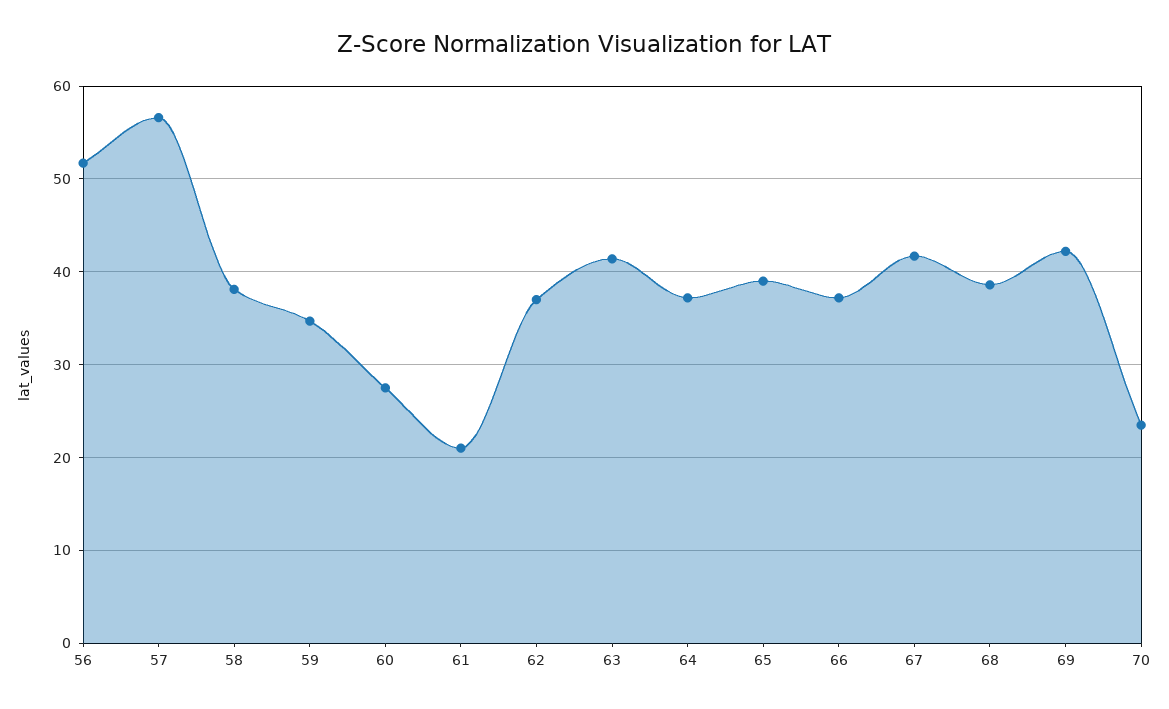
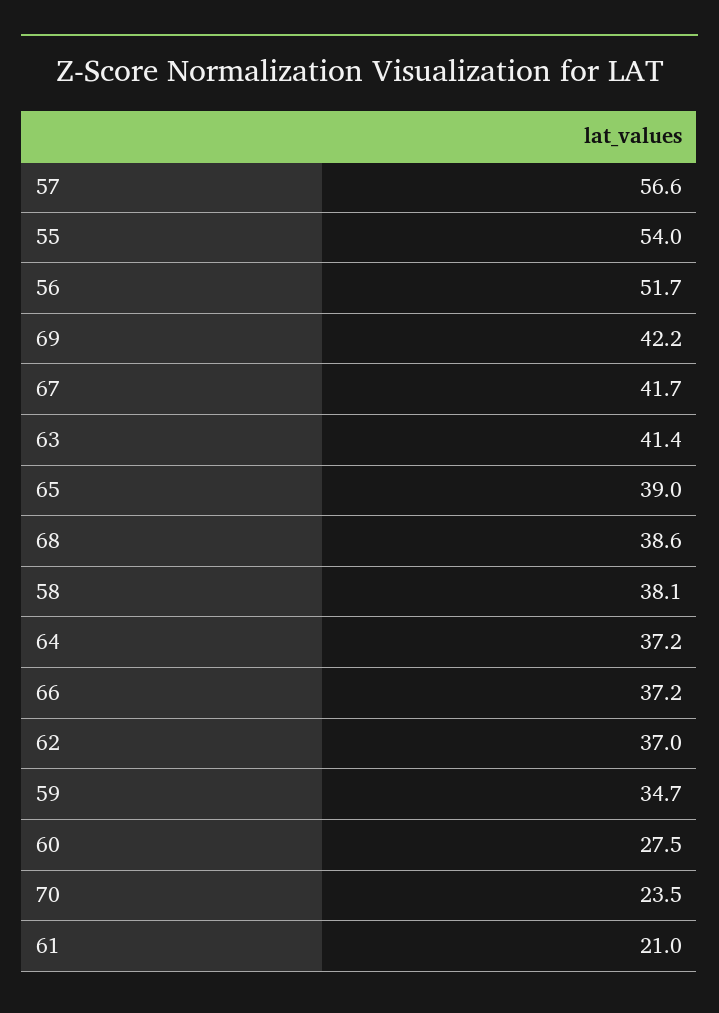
  {
    "56": 51.7,
    "57": 56.6,
    "58": 38.1,
    "59": 34.7,
    "60": 27.5,
    "61": 21,
    "62": 37,
    "63": 41.4,
    "64": 37.2,
    "65": 39,
    "66": 37.2,
    "67": 41.7,
    "68": 38.6,
    "69": 42.2,
-   "70": 23.5
+   "70": 23.5,
+   "55": 54
  }

